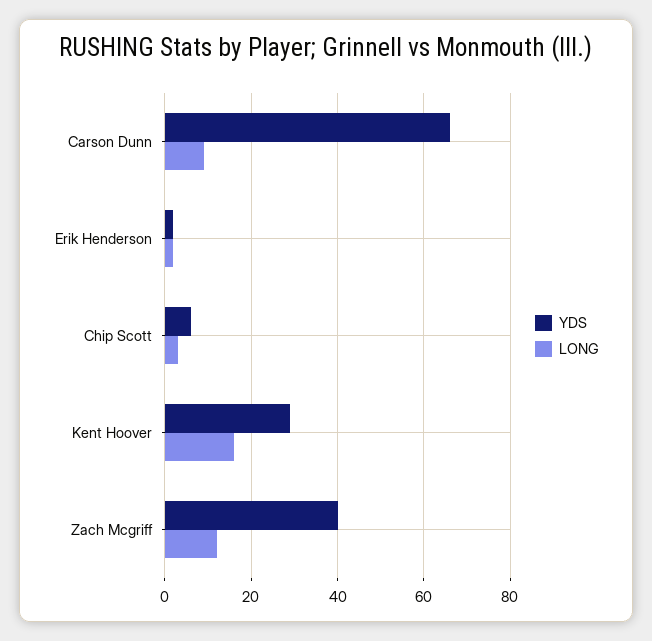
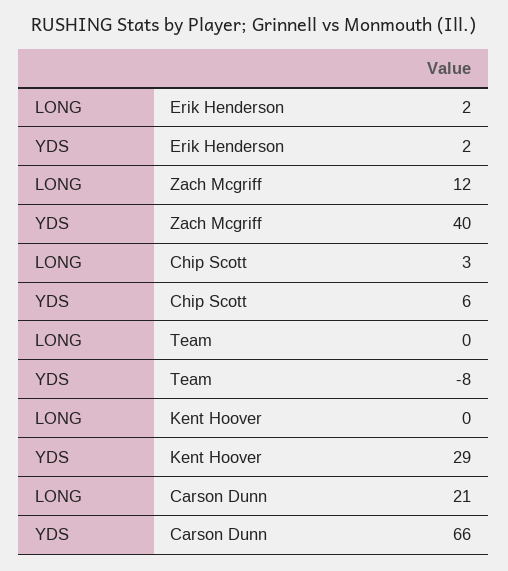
  {
    "YDS": {
      "Carson Dunn": 66,
      "Erik Henderson": 2,
      "Chip Scott": 6,
      "Kent Hoover": 29,
-     "Zach Mcgriff": 40
+     "Zach Mcgriff": 40,
+     "Team": -8
    },
    "LONG": {
-     "Carson Dunn": 10,
+     "Carson Dunn": 21,
      "Erik Henderson": 2,
      "Chip Scott": 3,
-     "Kent Hoover": 15,
+     "Kent Hoover": 0,
-     "Zach Mcgriff": 12
+     "Zach Mcgriff": 12,
+     "Team": 0
    }
  }

